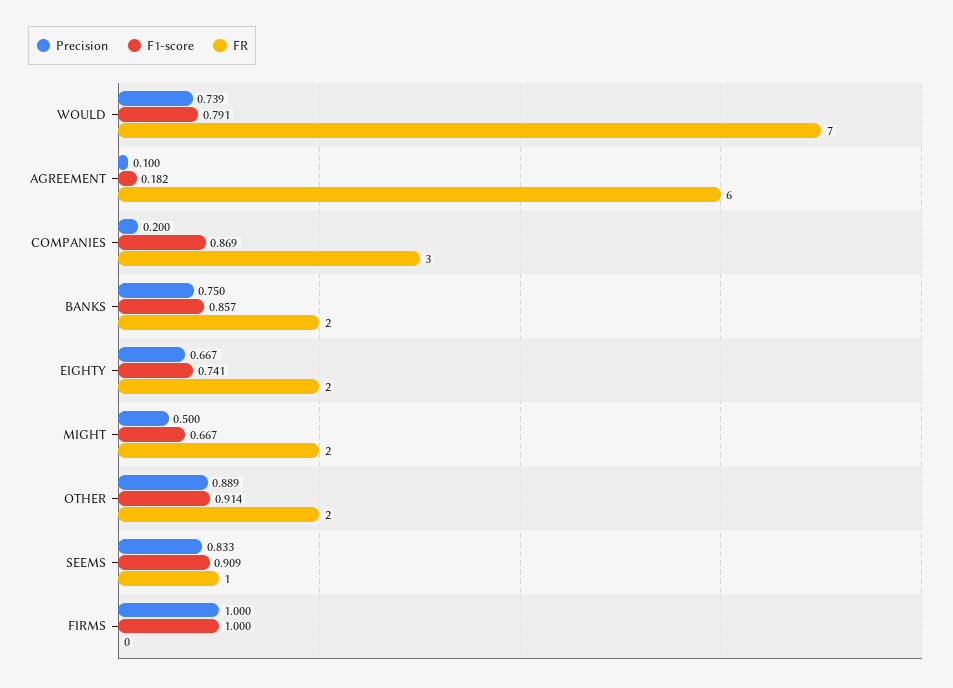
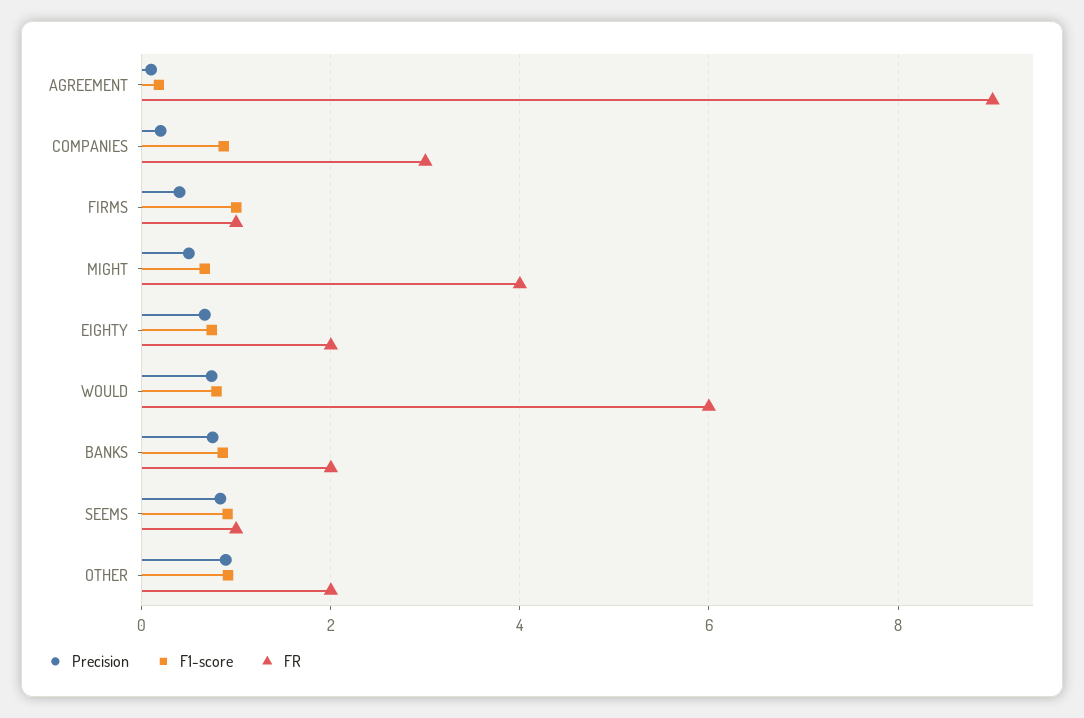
  {
    "Precision": {
      "WOULD": 0.739,
      "AGREEMENT": 0.1,
      "COMPANIES": 0.2,
      "BANKS": 0.75,
      "EIGHTY": 0.667,
      "MIGHT": 0.5,
      "OTHER": 0.889,
      "SEEMS": 0.833,
-     "FIRMS": 1
+     "FIRMS": 0.4
    },
    "F1-score": {
      "WOULD": 0.791,
      "AGREEMENT": 0.182,
      "COMPANIES": 0.869,
      "BANKS": 0.857,
      "EIGHTY": 0.741,
      "MIGHT": 0.667,
      "OTHER": 0.914,
      "SEEMS": 0.909,
      "FIRMS": 1
    },
    "FR": {
-     "WOULD": 7,
+     "WOULD": 6,
-     "AGREEMENT": 6,
+     "AGREEMENT": 9,
      "COMPANIES": 3,
      "BANKS": 2,
      "EIGHTY": 2,
-     "MIGHT": 2,
+     "MIGHT": 4,
      "OTHER": 2,
      "SEEMS": 1,
-     "FIRMS": 0
+     "FIRMS": 1
    }
  }

